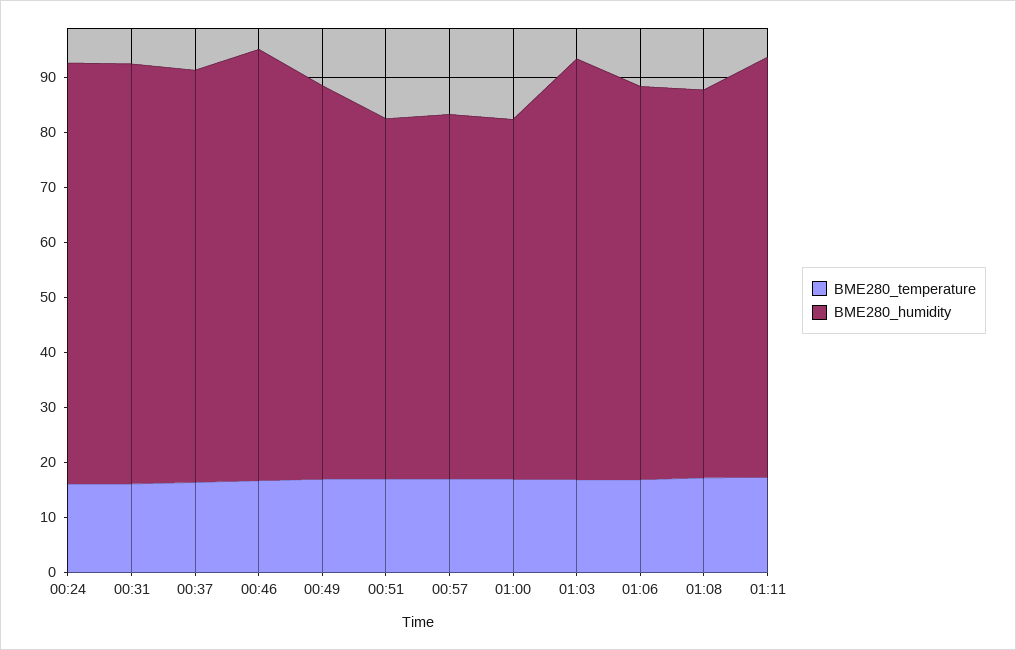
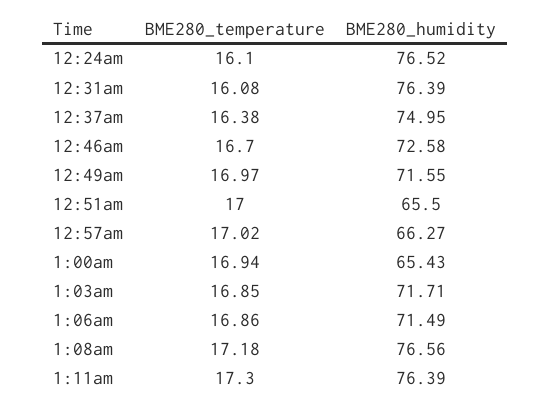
  {
    "BME280_temperature": {
      "00:24": 16.1,
      "00:31": 16.08,
      "00:37": 16.38,
      "00:46": 16.7,
      "00:49": 16.97,
      "00:51": 17,
      "00:57": 17.02,
      "01:00": 16.94,
      "01:03": 16.85,
      "01:06": 16.86,
      "01:08": 17.18,
      "01:11": 17.3
    },
    "BME280_humidity": {
      "00:24": 76.52,
      "00:31": 76.39,
      "00:37": 74.95,
-     "00:46": 78,
+     "00:46": 72.58,
      "00:49": 71.55,
      "00:51": 65.5,
      "00:57": 66.27,
      "01:00": 65.43,
-     "01:03": 76,
+     "01:03": 71.71,
      "01:06": 71.49,
-     "01:08": 70,
+     "01:08": 76.56,
      "01:11": 76.39
    }
  }

